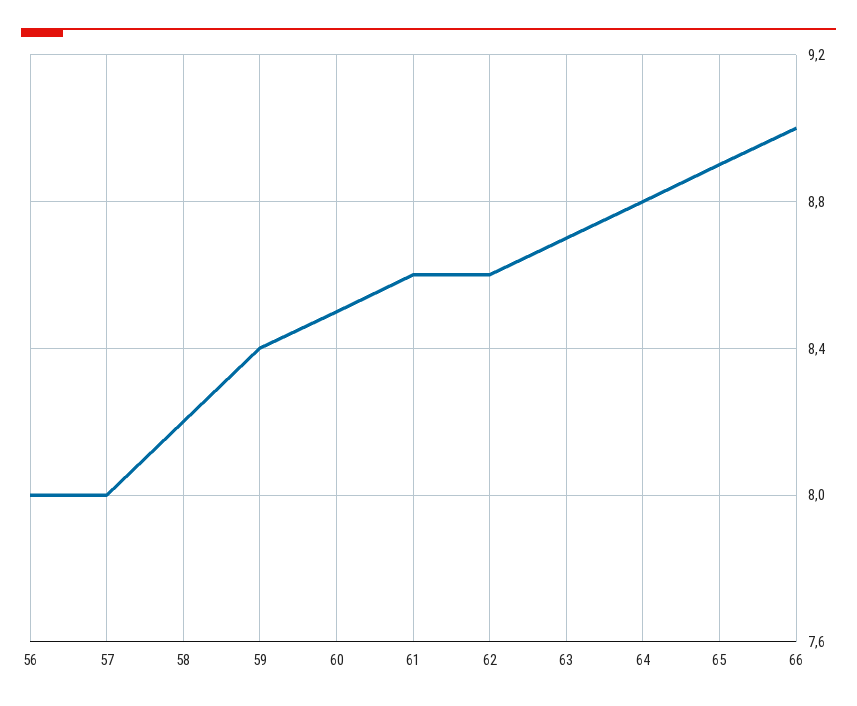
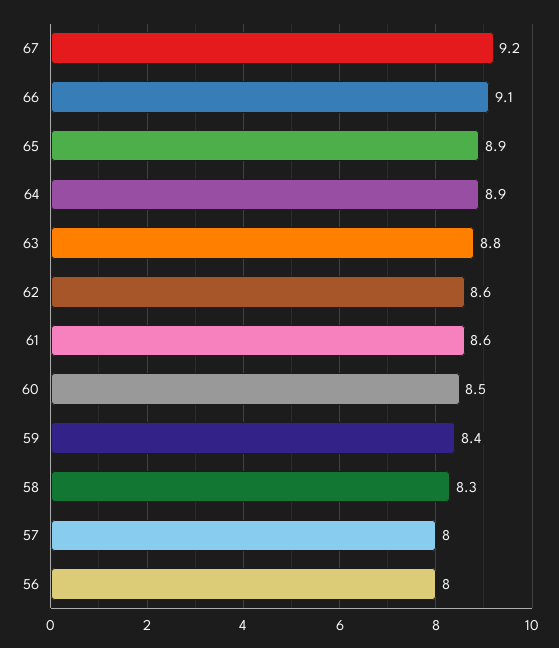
  {
    "56": 8,
    "57": 8,
-   "58": 8.2,
+   "58": 8.3,
    "59": 8.4,
    "60": 8.5,
    "61": 8.6,
    "62": 8.6,
-   "63": 8.7,
+   "63": 8.8,
-   "64": 8.8,
+   "64": 8.9,
    "65": 8.9,
-   "66": 9
+   "66": 9.1,
+   "67": 9.2
  }

